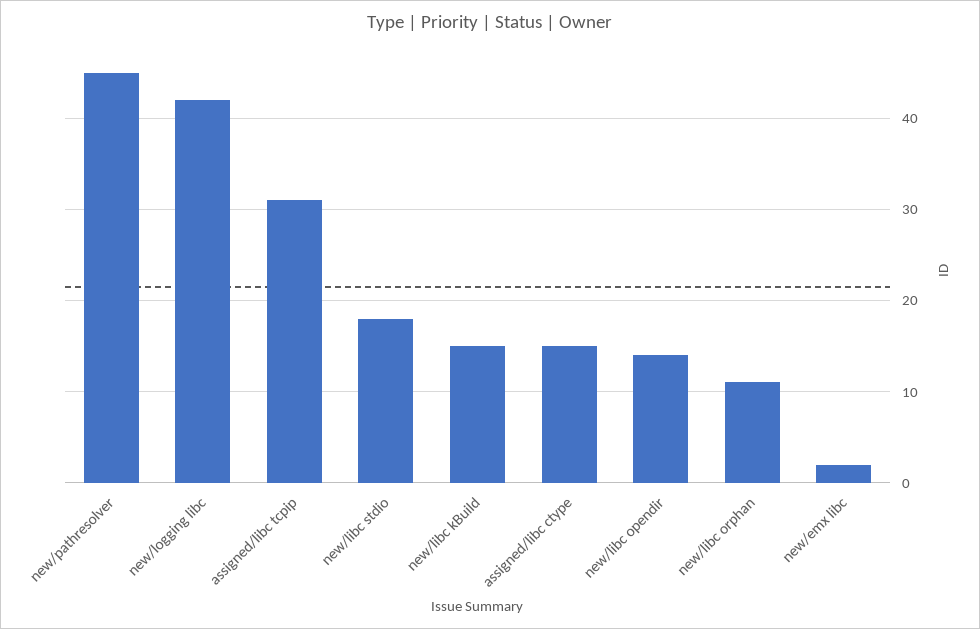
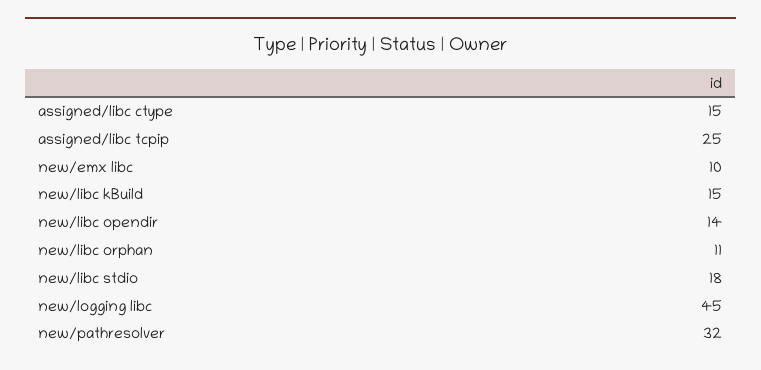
  {
-   "new/pathresolver": 45,
+   "new/pathresolver": 32,
-   "new/logging libc": 42,
+   "new/logging libc": 45,
-   "assigned/libc tcpip": 31,
+   "assigned/libc tcpip": 25,
    "new/libc stdio": 18,
    "new/libc kBuild": 15,
    "assigned/libc ctype": 15,
    "new/libc opendir": 14,
    "new/libc orphan": 11,
-   "new/emx libc": 2
+   "new/emx libc": 10
  }

